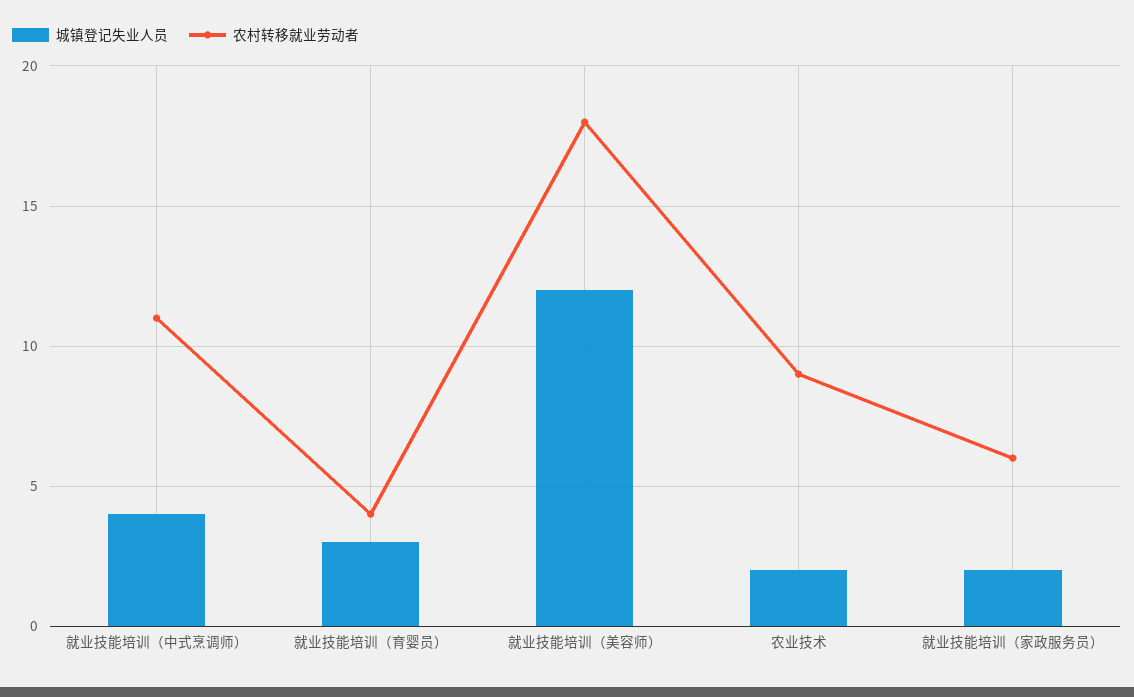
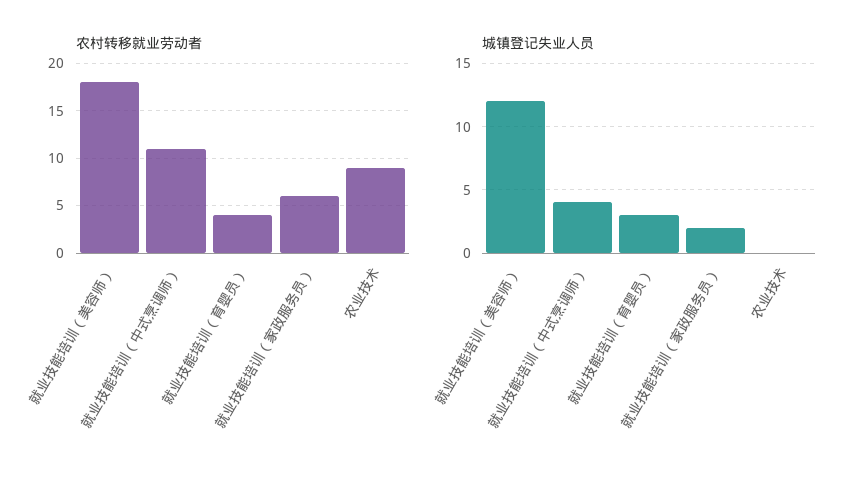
  {
    "城镇登记失业人员": {
      "就业技能培训（中式烹调师）": 4,
      "就业技能培训（育婴员）": 3,
      "就业技能培训（美容师）": 12,
-     "农业技术": 2,
+     "农业技术": 0,
      "就业技能培训（家政服务员）": 2
    },
    "农村转移就业劳动者": {
      "就业技能培训（中式烹调师）": 11,
      "就业技能培训（育婴员）": 4,
      "就业技能培训（美容师）": 18,
      "农业技术": 9,
      "就业技能培训（家政服务员）": 6
    }
  }

